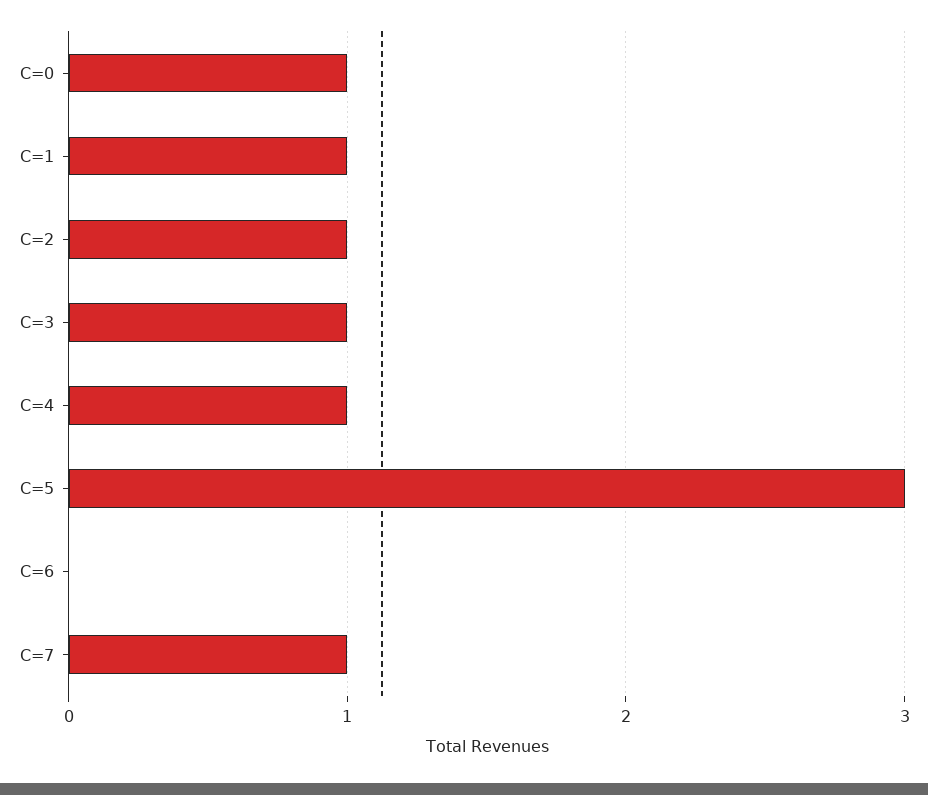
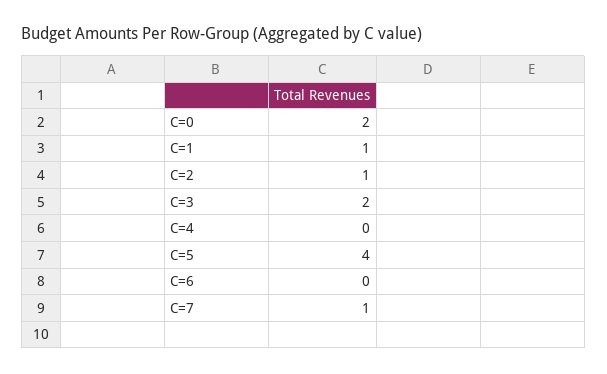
  {
-   "C=0": 1,
+   "C=0": 2,
    "C=1": 1,
    "C=2": 1,
-   "C=3": 1,
+   "C=3": 2,
-   "C=4": 1,
+   "C=4": 0,
-   "C=5": 3,
+   "C=5": 4,
    "C=6": 0,
    "C=7": 1
  }

